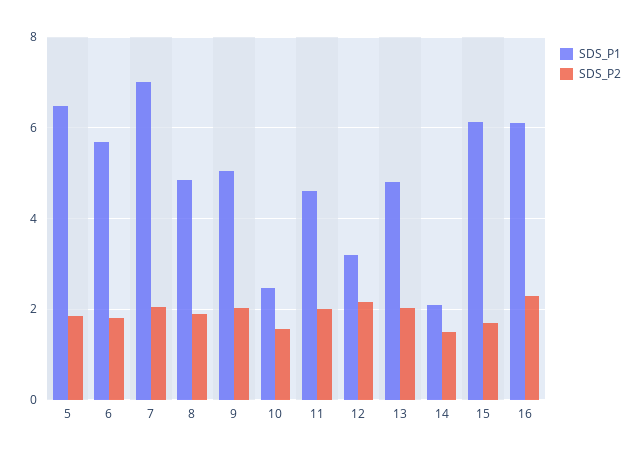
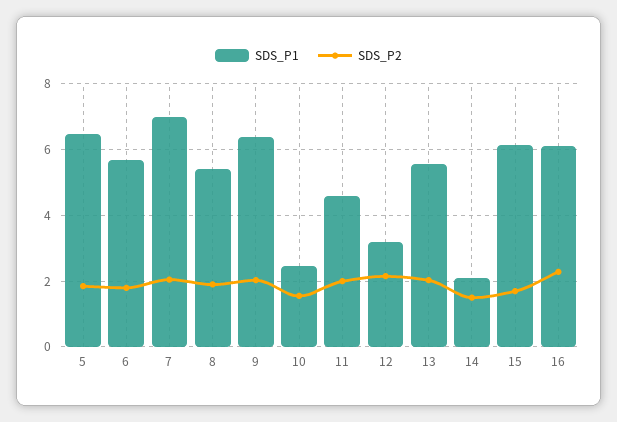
  {
    "SDS_P1": {
      "5": 6.4,
      "6": 5.6,
      "7": 7,
-     "8": 4.8,
+     "8": 5.4,
-     "9": 5,
+     "9": 6.4,
      "10": 2.4,
      "11": 4.6,
      "12": 3.2,
-     "13": 4.8,
+     "13": 5.6,
      "14": 2.2,
      "15": 6.2,
      "16": 6.2
    },
    "SDS_P2": {
      "5": 1.8,
      "6": 1.8,
      "7": 2,
      "8": 2,
      "9": 2,
      "10": 1.6,
      "11": 2,
      "12": 2.2,
      "13": 2,
      "14": 1.6,
      "15": 1.8,
      "16": 2.2
    }
  }

